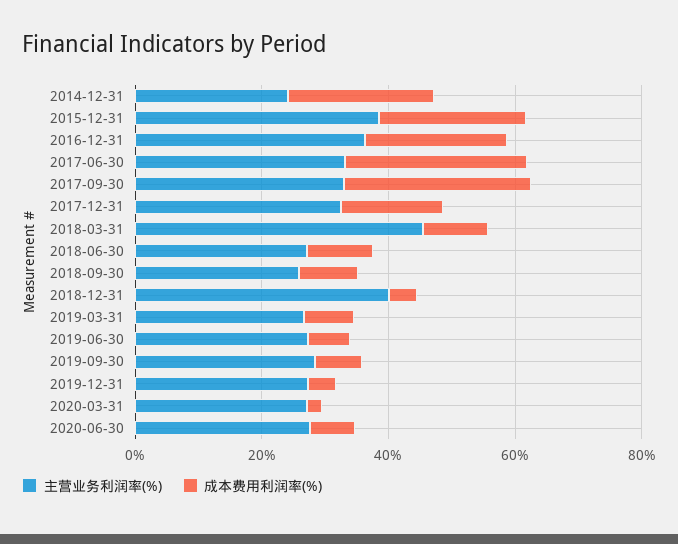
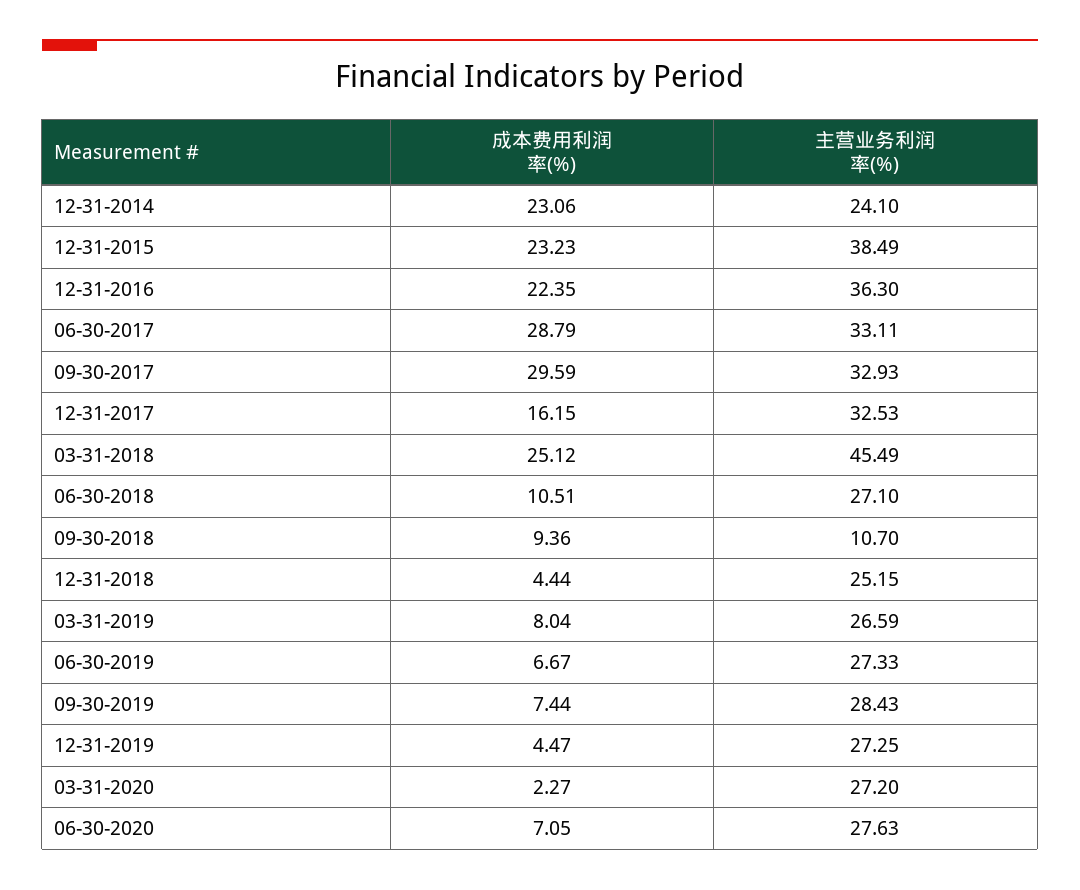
  {
    "主营业务利润率(%)": {
      "2014-12-31": 24.1,
      "2015-12-31": 38.49,
      "2016-12-31": 36.3,
      "2017-06-30": 33.11,
      "2017-09-30": 32.93,
      "2017-12-31": 32.53,
      "2018-03-31": 45.49,
      "2018-06-30": 27.1,
-     "2018-09-30": 25,
+     "2018-09-30": 10.7,
-     "2018-12-31": 40,
+     "2018-12-31": 25.15,
      "2019-03-31": 26.59,
      "2019-06-30": 27.33,
      "2019-09-30": 28.43,
      "2019-12-31": 27.25,
      "2020-03-31": 27.2,
      "2020-06-30": 27.63
    },
    "成本费用利润率(%)": {
      "2014-12-31": 23.06,
      "2015-12-31": 23.23,
      "2016-12-31": 22.35,
      "2017-06-30": 28.79,
      "2017-09-30": 29.59,
      "2017-12-31": 16.15,
-     "2018-03-31": 10,
+     "2018-03-31": 25.12,
      "2018-06-30": 10.51,
      "2018-09-30": 9.36,
      "2018-12-31": 4.44,
      "2019-03-31": 8.04,
      "2019-06-30": 6.67,
      "2019-09-30": 7.44,
      "2019-12-31": 4.47,
      "2020-03-31": 2.27,
      "2020-06-30": 7.05
    }
  }

